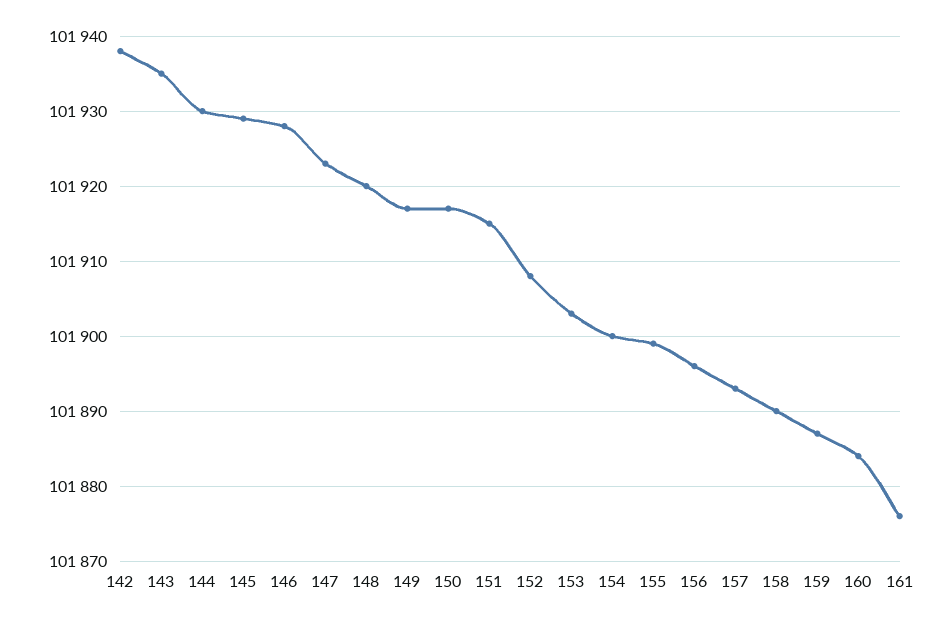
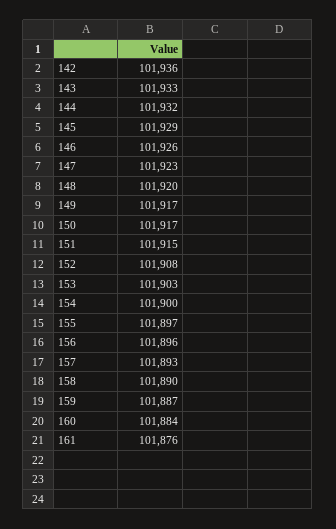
  {
-   "142": 101938,
+   "142": 101936,
-   "143": 101935,
+   "143": 101933,
-   "144": 101930,
+   "144": 101932,
    "145": 101929,
-   "146": 101928,
+   "146": 101926,
    "147": 101923,
    "148": 101920,
    "149": 101917,
    "150": 101917,
    "151": 101915,
    "152": 101908,
    "153": 101903,
    "154": 101900,
-   "155": 101899,
+   "155": 101897,
    "156": 101896,
    "157": 101893,
    "158": 101890,
    "159": 101887,
    "160": 101884,
    "161": 101876
  }

